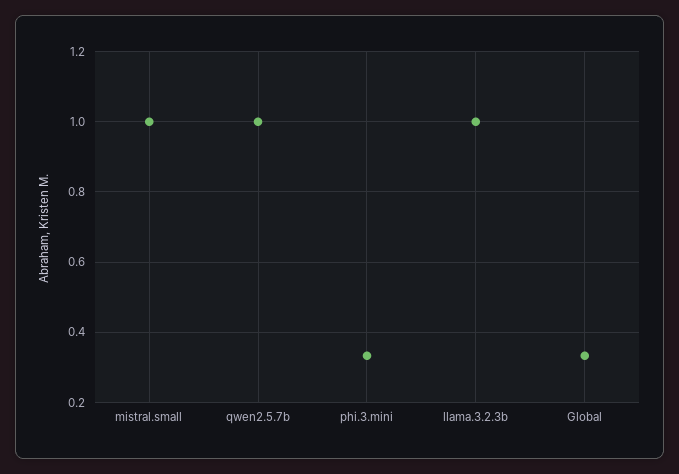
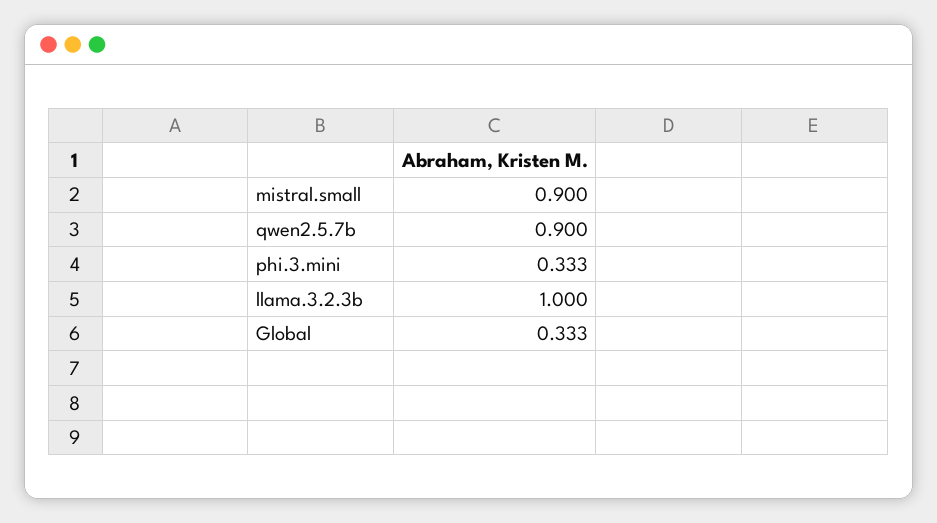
  {
-   "mistral.small": 1,
+   "mistral.small": 0.9,
-   "qwen2.5.7b": 1,
+   "qwen2.5.7b": 0.9,
    "phi.3.mini": 0.333,
    "llama.3.2.3b": 1,
    "Global": 0.333
  }

